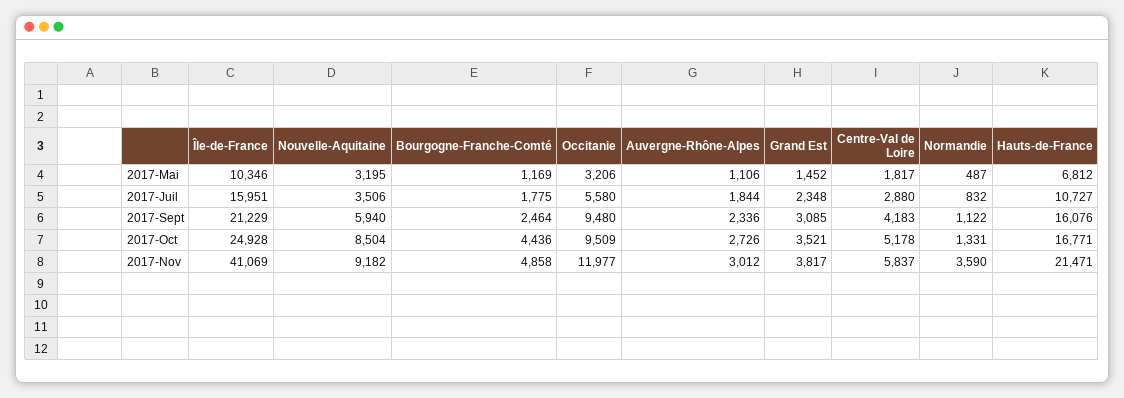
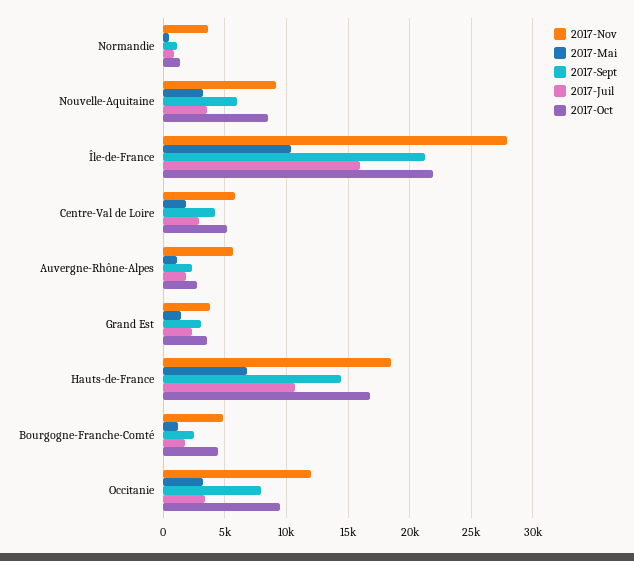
  {
    "2017-Mai": {
      "Île-de-France": 10346,
      "Nouvelle-Aquitaine": 3195,
      "Bourgogne-Franche-Comté": 1169,
      "Occitanie": 3206,
      "Auvergne-Rhône-Alpes": 1106,
      "Grand Est": 1452,
      "Centre-Val de Loire": 1817,
      "Normandie": 487,
      "Hauts-de-France": 6812
    },
    "2017-Juil": {
      "Île-de-France": 15951,
      "Nouvelle-Aquitaine": 3506,
      "Bourgogne-Franche-Comté": 1775,
-     "Occitanie": 5580,
+     "Occitanie": 3500,
      "Auvergne-Rhône-Alpes": 1844,
      "Grand Est": 2348,
      "Centre-Val de Loire": 2880,
      "Normandie": 832,
      "Hauts-de-France": 10727
    },
    "2017-Sept": {
      "Île-de-France": 21229,
      "Nouvelle-Aquitaine": 5940,
      "Bourgogne-Franche-Comté": 2464,
-     "Occitanie": 9480,
+     "Occitanie": 8000,
      "Auvergne-Rhône-Alpes": 2336,
      "Grand Est": 3085,
      "Centre-Val de Loire": 4183,
      "Normandie": 1122,
-     "Hauts-de-France": 16076
+     "Hauts-de-France": 14500
    },
    "2017-Oct": {
-     "Île-de-France": 24928,
+     "Île-de-France": 22000,
      "Nouvelle-Aquitaine": 8504,
      "Bourgogne-Franche-Comté": 4436,
      "Occitanie": 9509,
      "Auvergne-Rhône-Alpes": 2726,
      "Grand Est": 3521,
      "Centre-Val de Loire": 5178,
      "Normandie": 1331,
      "Hauts-de-France": 16771
    },
    "2017-Nov": {
-     "Île-de-France": 41069,
+     "Île-de-France": 28000,
      "Nouvelle-Aquitaine": 9182,
      "Bourgogne-Franche-Comté": 4858,
      "Occitanie": 11977,
-     "Auvergne-Rhône-Alpes": 3012,
+     "Auvergne-Rhône-Alpes": 5500,
      "Grand Est": 3817,
      "Centre-Val de Loire": 5837,
      "Normandie": 3590,
-     "Hauts-de-France": 21471
+     "Hauts-de-France": 18500
    }
  }

